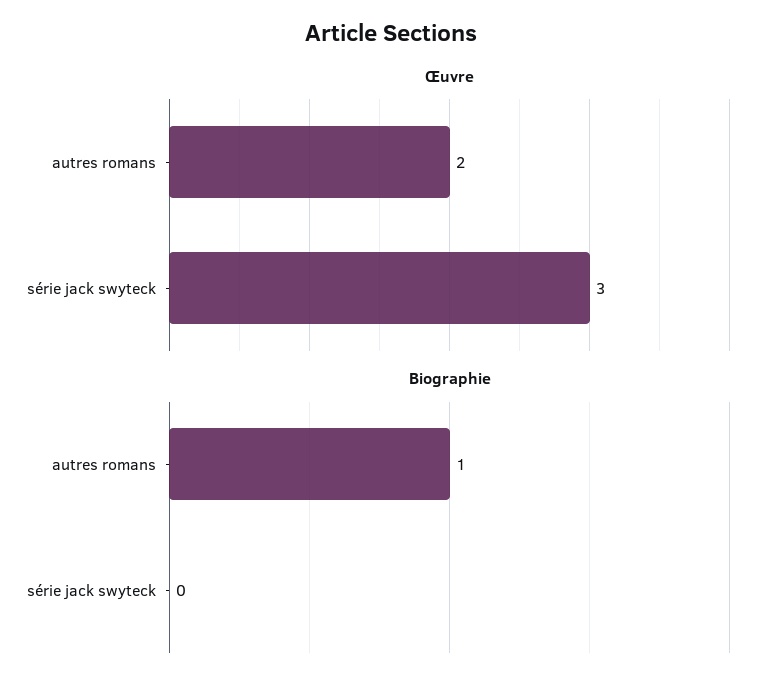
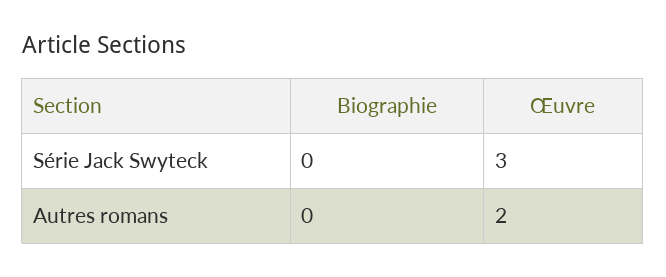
  {
    "Œuvre": {
      "autres romans": 2,
      "série jack swyteck": 3
    },
    "Biographie": {
-     "autres romans": 1,
+     "autres romans": 0,
      "série jack swyteck": 0
    }
  }

